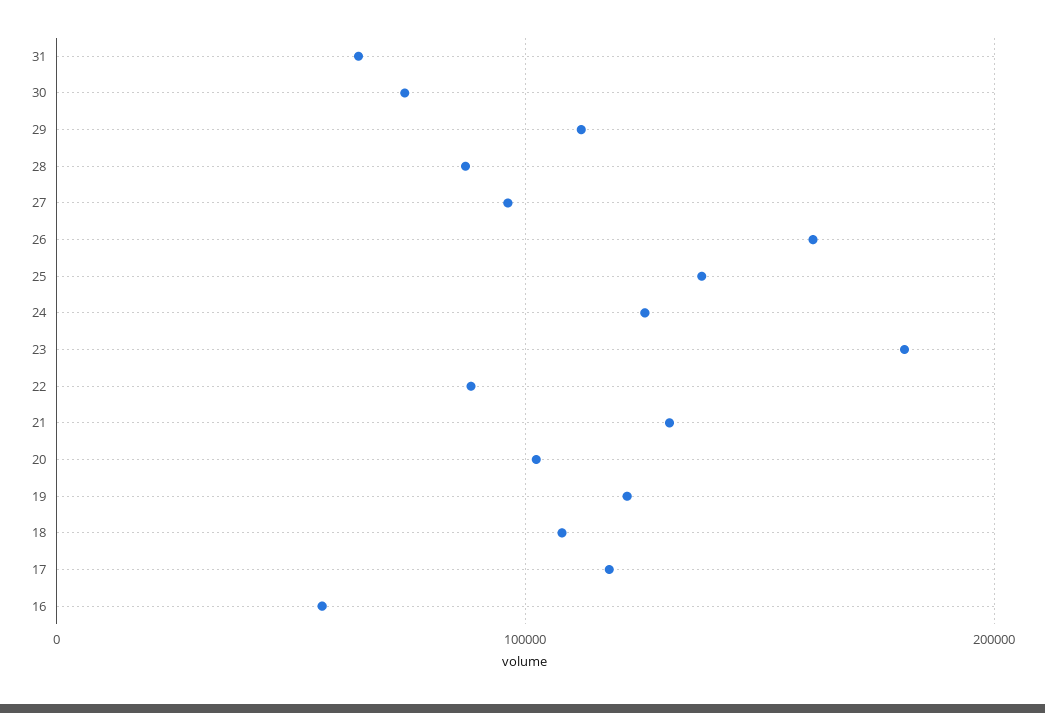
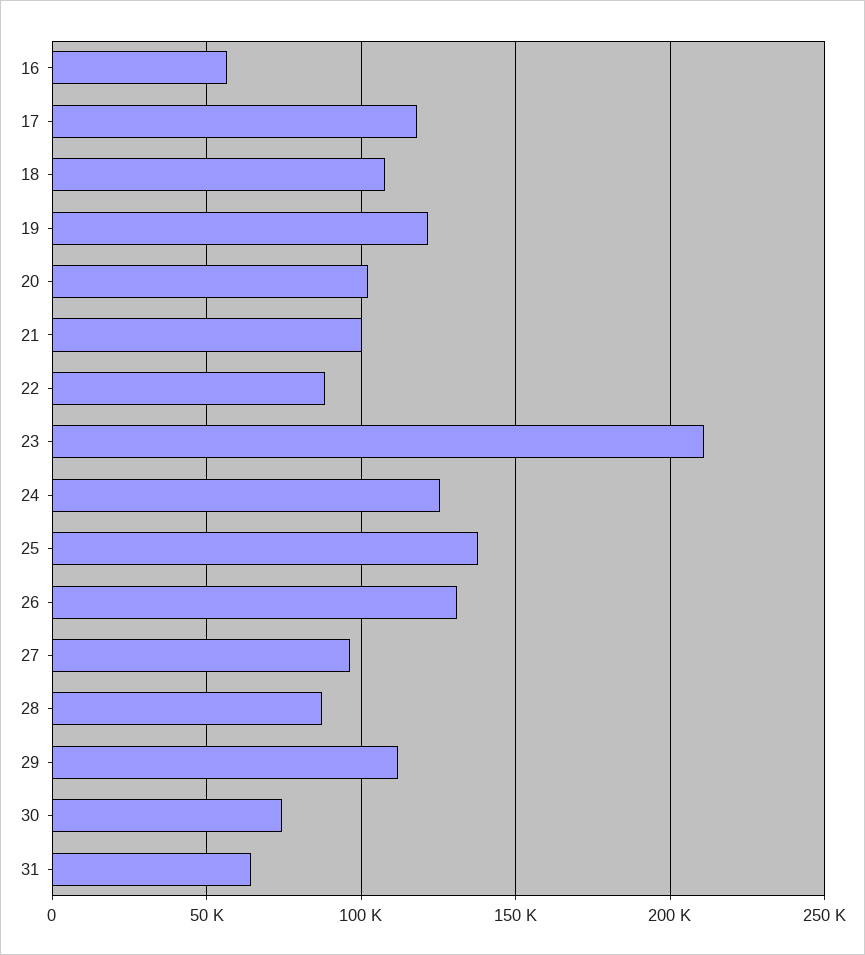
  {
    "31": 65000,
    "30": 75000,
    "29": 110000,
    "28": 85000,
    "27": 95000,
-   "26": 160000,
+   "26": 130000,
    "25": 140000,
    "24": 125000,
-   "23": 180000,
+   "23": 210000,
    "22": 90000,
-   "21": 130000,
+   "21": 100000,
    "20": 100000,
    "19": 120000,
    "18": 110000,
    "17": 120000,
    "16": 55000
  }

